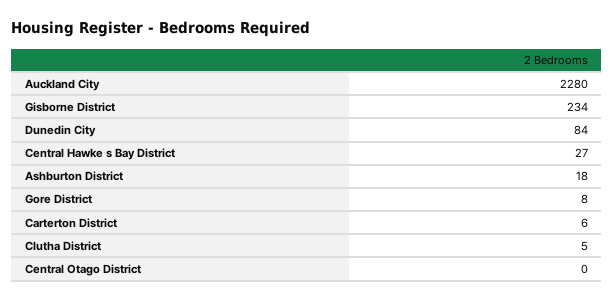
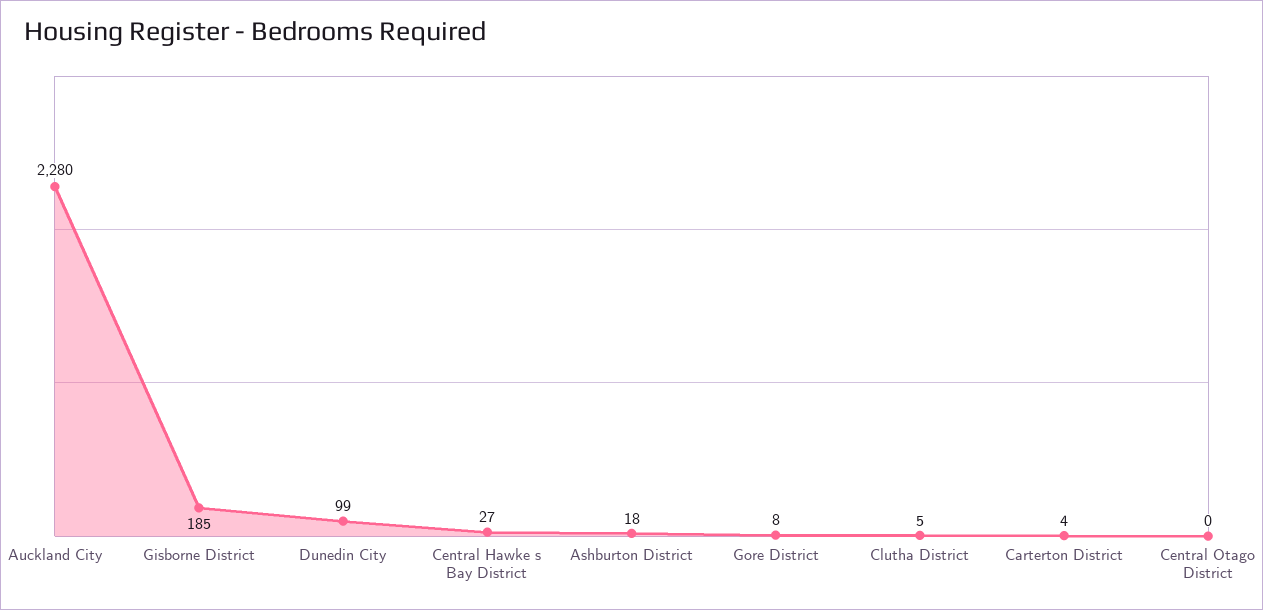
  {
    "Auckland City": 2280,
-   "Gisborne District": 234,
+   "Gisborne District": 185,
-   "Dunedin City": 84,
+   "Dunedin City": 99,
    "Central Hawke s Bay District": 27,
    "Ashburton District": 18,
    "Gore District": 8,
-   "Carterton District": 6,
+   "Carterton District": 4,
    "Clutha District": 5,
    "Central Otago District": 0
  }

